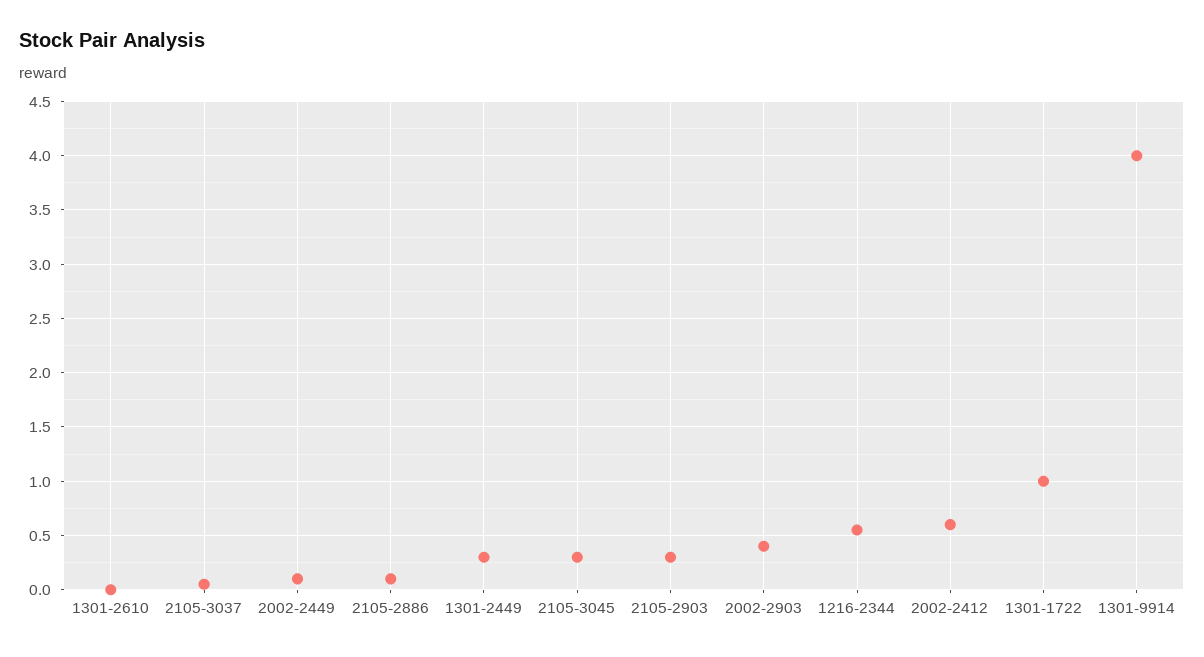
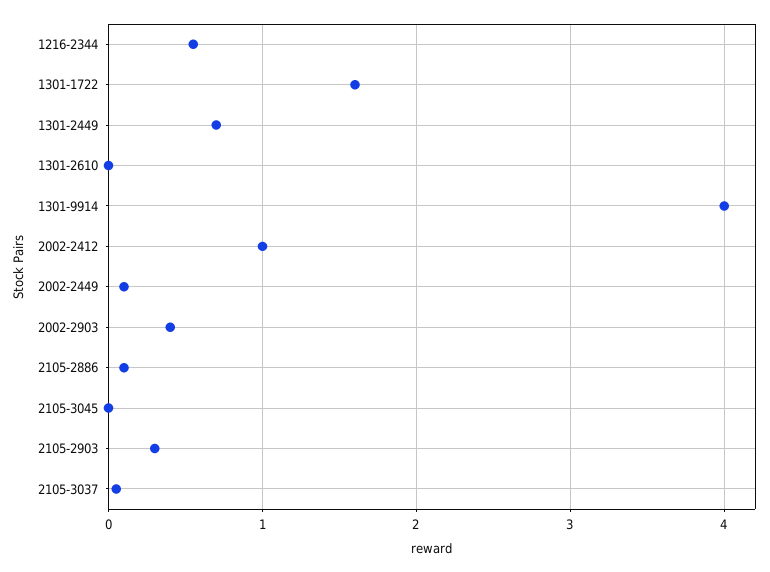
  {
    "1301-2610": 0,
    "2105-3037": 0.1,
    "2002-2449": 0.1,
    "2105-2886": 0.1,
-   "1301-2449": 0.3,
+   "1301-2449": 0.7,
-   "2105-3045": 0.3,
+   "2105-3045": 0,
    "2105-2903": 0.3,
    "2002-2903": 0.4,
    "1216-2344": 0.6,
-   "2002-2412": 0.6,
+   "2002-2412": 1,
-   "1301-1722": 1,
+   "1301-1722": 1.6,
    "1301-9914": 4
  }

